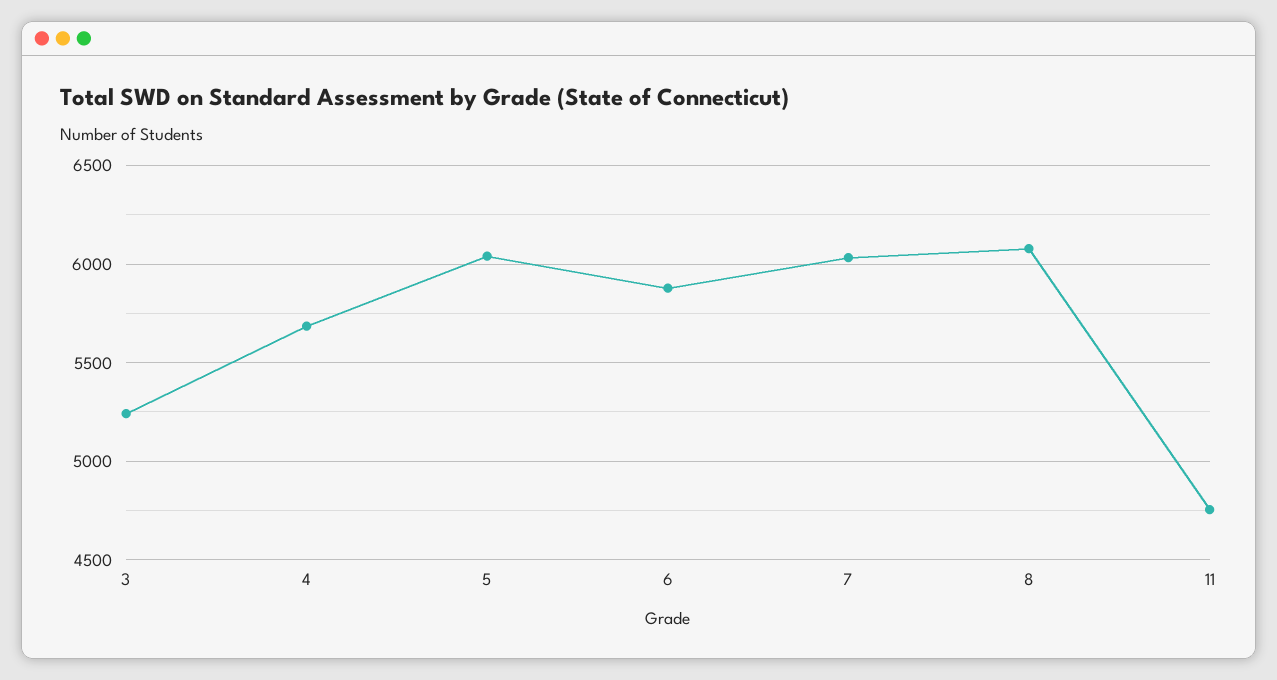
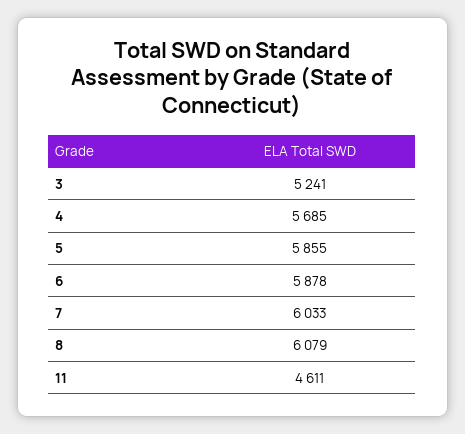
  {
    "3": 5241,
    "4": 5685,
-   "5": 6050,
+   "5": 5855,
    "6": 5878,
    "7": 6033,
    "8": 6079,
-   "11": 4750
+   "11": 4611
  }

